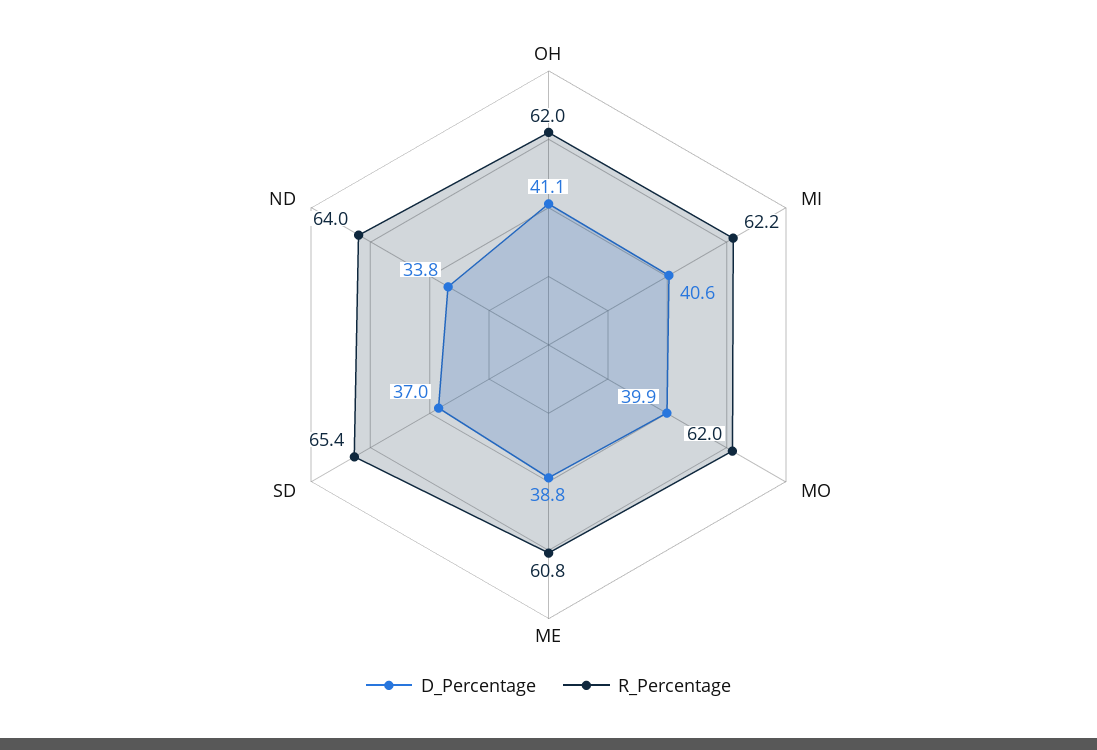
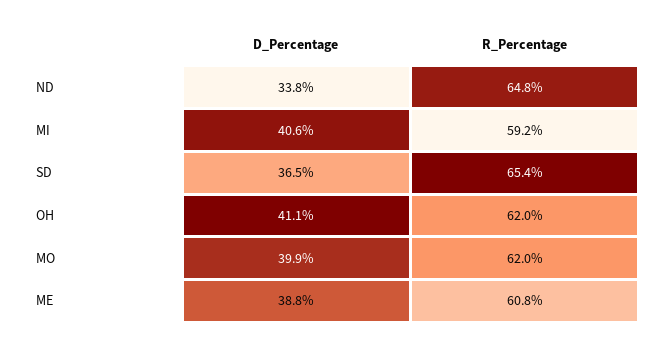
  {
    "D_Percentage": {
      "OH": 41.1,
      "MI": 40.6,
      "MO": 39.9,
      "ME": 38.8,
-     "SD": 37,
+     "SD": 36.5,
      "ND": 33.8
    },
    "R_Percentage": {
      "OH": 62,
-     "MI": 62.2,
+     "MI": 59.2,
      "MO": 62,
      "ME": 60.8,
      "SD": 65.4,
-     "ND": 64
+     "ND": 64.8
    }
  }

